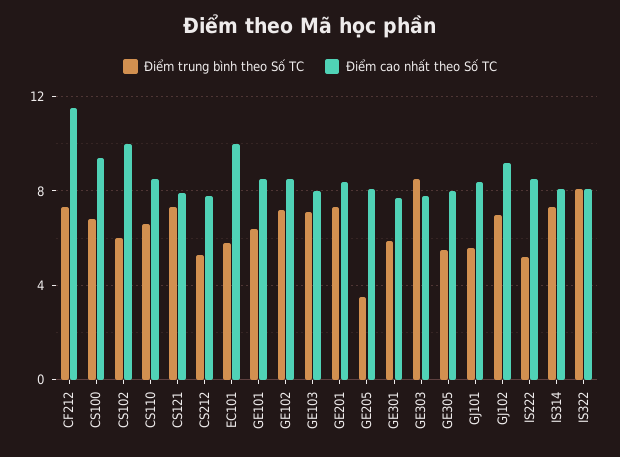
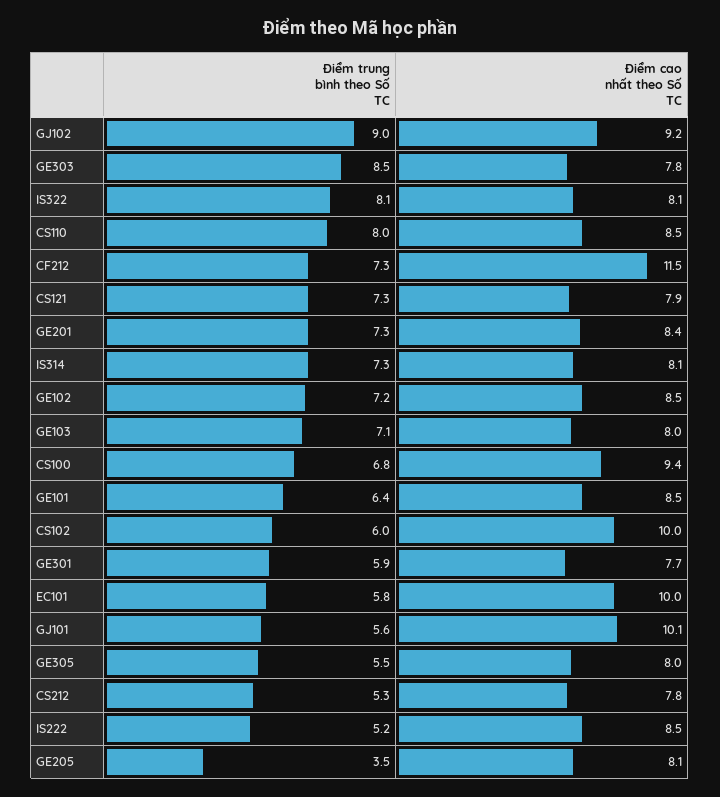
  {
    "Điểm trung bình theo Số TC": {
      "CF212": 7.3,
      "CS100": 6.8,
      "CS102": 6,
-     "CS110": 6.5,
+     "CS110": 8,
      "CS121": 7.3,
      "CS212": 5.3,
      "EC101": 5.8,
      "GE101": 6.4,
      "GE102": 7.2,
      "GE103": 7.1,
      "GE201": 7.3,
      "GE205": 3.5,
      "GE301": 5.9,
      "GE303": 8.5,
      "GE305": 5.5,
      "GJ101": 5.6,
-     "GJ102": 7,
+     "GJ102": 9,
      "IS222": 5.2,
      "IS314": 7.3,
      "IS322": 8.1
    },
    "Điểm cao nhất theo Số TC": {
      "CF212": 11.5,
      "CS100": 9.4,
      "CS102": 10,
      "CS110": 8.5,
      "CS121": 7.9,
      "CS212": 7.8,
      "EC101": 10,
      "GE101": 8.5,
      "GE102": 8.5,
      "GE103": 8,
      "GE201": 8.4,
      "GE205": 8.1,
      "GE301": 7.7,
      "GE303": 7.8,
      "GE305": 8,
-     "GJ101": 8.5,
+     "GJ101": 10.1,
      "GJ102": 9.2,
      "IS222": 8.5,
      "IS314": 8.1,
      "IS322": 8.1
    }
  }

